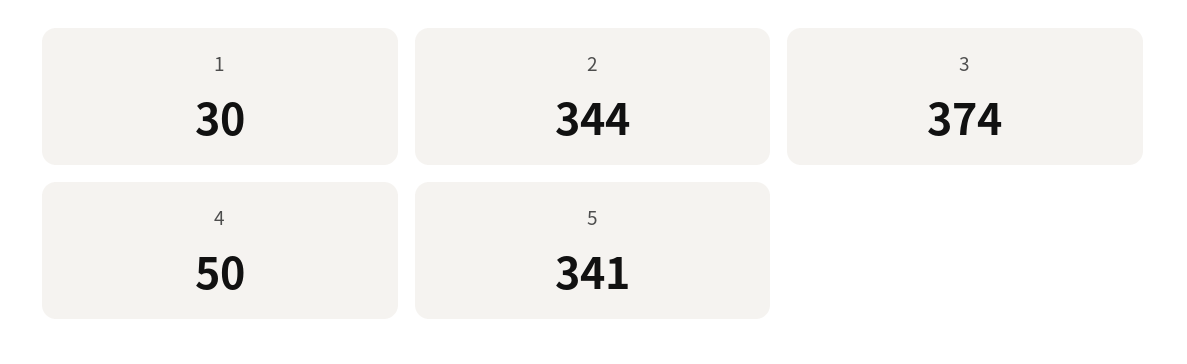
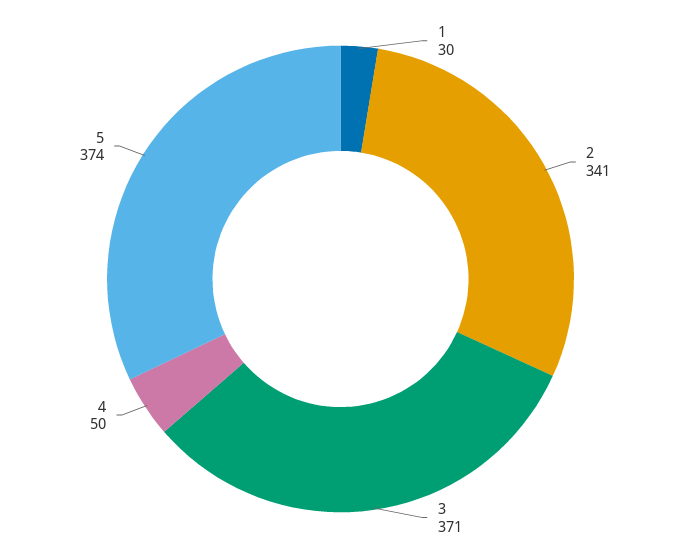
  {
    "1": 30,
-   "2": 344,
+   "2": 341,
-   "3": 374,
+   "3": 371,
    "4": 50,
-   "5": 341
+   "5": 374
  }

